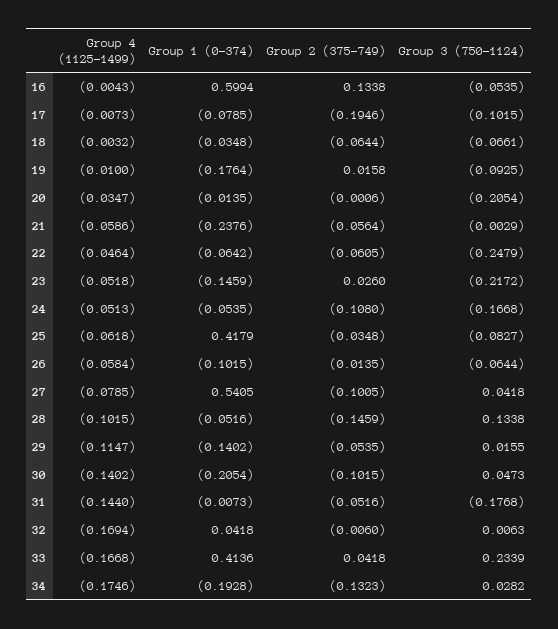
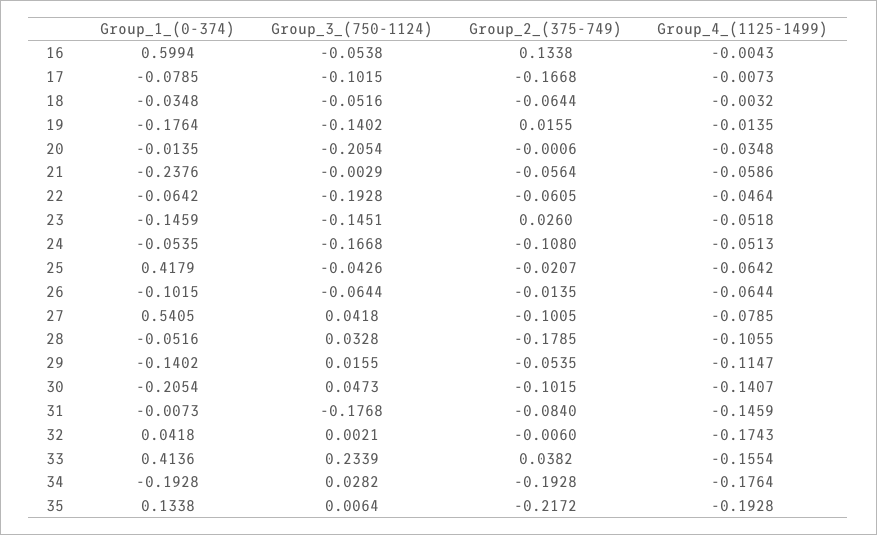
  {
    "Group 4 (1125-1499)": {
      "16": -0.0043,
      "17": -0.0073,
      "18": -0.0032,
-     "19": -0.01,
+     "19": -0.0135,
-     "20": -0.0347,
+     "20": -0.0348,
      "21": -0.0586,
      "22": -0.0464,
      "23": -0.0518,
      "24": -0.0513,
-     "25": -0.0618,
+     "25": -0.0642,
-     "26": -0.0584,
+     "26": -0.0644,
      "27": -0.0785,
-     "28": -0.1015,
+     "28": -0.1055,
      "29": -0.1147,
-     "30": -0.1402,
+     "30": -0.1407,
-     "31": -0.144,
+     "31": -0.1459,
-     "32": -0.1694,
+     "32": -0.1743,
-     "33": -0.1668,
+     "33": -0.1554,
-     "34": -0.1746
+     "34": -0.1764,
+     "35": -0.1928
    },
    "Group 1 (0-374)": {
      "16": 0.5994,
      "17": -0.0785,
      "18": -0.0348,
      "19": -0.1764,
      "20": -0.0135,
      "21": -0.2376,
      "22": -0.0642,
      "23": -0.1459,
      "24": -0.0535,
      "25": 0.4179,
      "26": -0.1015,
      "27": 0.5405,
      "28": -0.0516,
      "29": -0.1402,
      "30": -0.2054,
      "31": -0.0073,
      "32": 0.0418,
      "33": 0.4136,
-     "34": -0.1928
+     "34": -0.1928,
+     "35": 0.1338
    },
    "Group 2 (375-749)": {
      "16": 0.1338,
-     "17": -0.1946,
+     "17": -0.1668,
      "18": -0.0644,
-     "19": 0.0158,
+     "19": 0.0155,
      "20": -0.0006,
      "21": -0.0564,
      "22": -0.0605,
      "23": 0.026,
      "24": -0.108,
-     "25": -0.0348,
+     "25": -0.0207,
      "26": -0.0135,
      "27": -0.1005,
-     "28": -0.1459,
+     "28": -0.1785,
      "29": -0.0535,
      "30": -0.1015,
-     "31": -0.0516,
+     "31": -0.084,
      "32": -0.006,
-     "33": 0.0418,
+     "33": 0.0382,
-     "34": -0.1323
+     "34": -0.1928,
+     "35": -0.2172
    },
    "Group 3 (750-1124)": {
-     "16": -0.0535,
+     "16": -0.0538,
      "17": -0.1015,
-     "18": -0.0661,
+     "18": -0.0516,
-     "19": -0.0925,
+     "19": -0.1402,
      "20": -0.2054,
      "21": -0.0029,
-     "22": -0.2479,
+     "22": -0.1928,
-     "23": -0.2172,
+     "23": -0.1451,
      "24": -0.1668,
-     "25": -0.0827,
+     "25": -0.0426,
      "26": -0.0644,
      "27": 0.0418,
-     "28": 0.1338,
+     "28": 0.0328,
      "29": 0.0155,
      "30": 0.0473,
      "31": -0.1768,
-     "32": 0.0063,
+     "32": 0.0021,
      "33": 0.2339,
-     "34": 0.0282
+     "34": 0.0282,
+     "35": 0.0064
    }
  }

